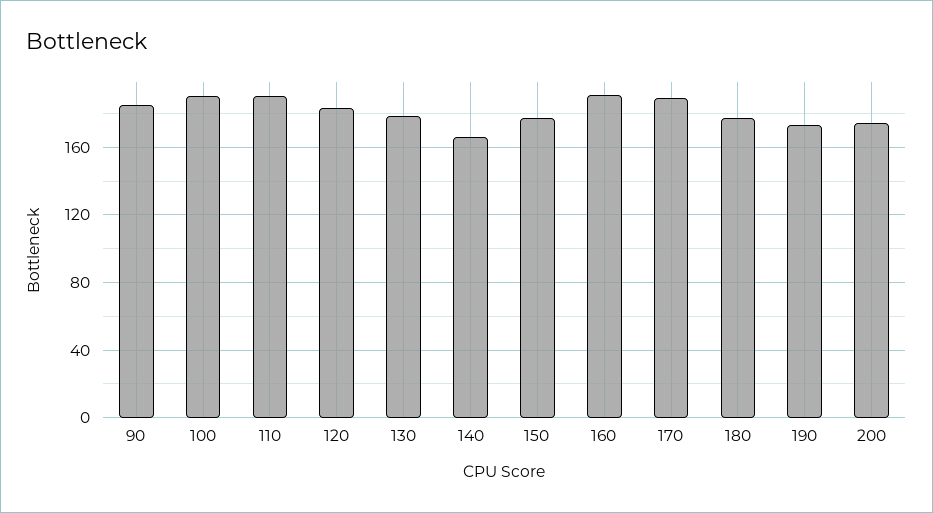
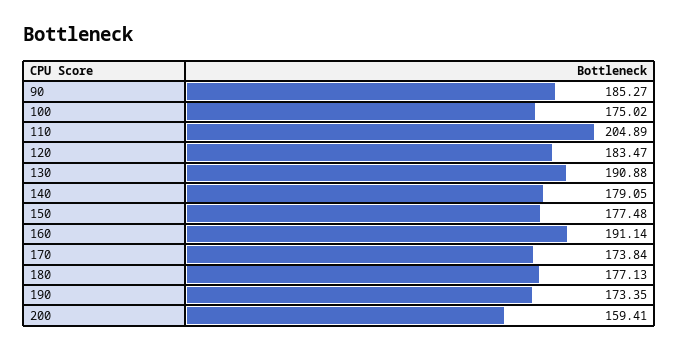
  {
    "90": 185.27,
-   "100": 190,
+   "100": 175.02,
-   "110": 190,
+   "110": 204.89,
    "120": 183.47,
-   "130": 180,
+   "130": 190.88,
-   "140": 165,
+   "140": 179.05,
    "150": 177.48,
    "160": 191.14,
-   "170": 190,
+   "170": 173.84,
    "180": 177.13,
    "190": 173.35,
-   "200": 175
+   "200": 159.41
  }

